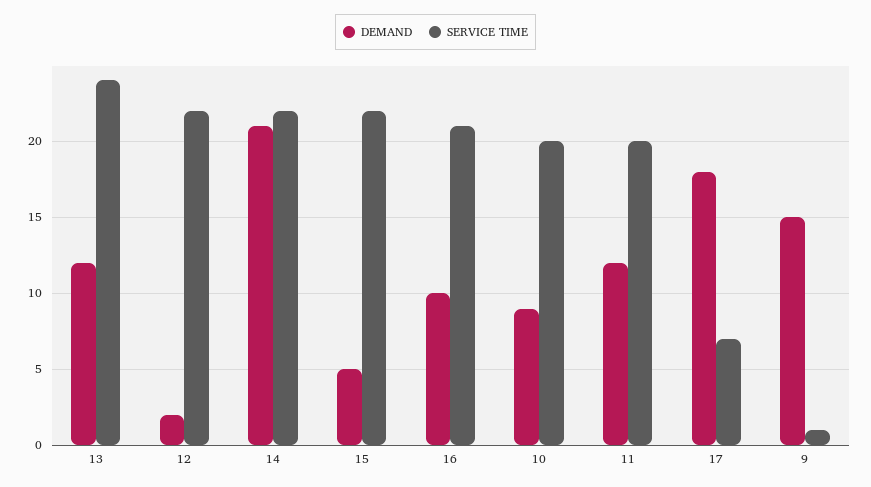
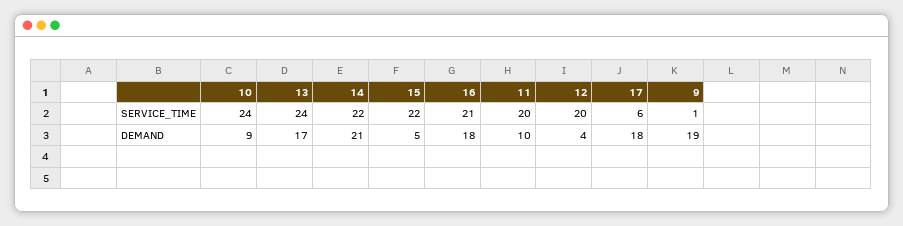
  {
    "DEMAND": {
-     "13": 12,
+     "13": 17,
-     "12": 2,
+     "12": 4,
      "14": 21,
      "15": 5,
-     "16": 10,
+     "16": 18,
      "10": 9,
-     "11": 12,
+     "11": 10,
      "17": 18,
-     "9": 15
+     "9": 19
    },
    "SERVICE TIME": {
      "13": 24,
-     "12": 22,
+     "12": 20,
      "14": 22,
      "15": 22,
      "16": 21,
-     "10": 20,
+     "10": 24,
      "11": 20,
-     "17": 7,
+     "17": 6,
      "9": 1
    }
  }

